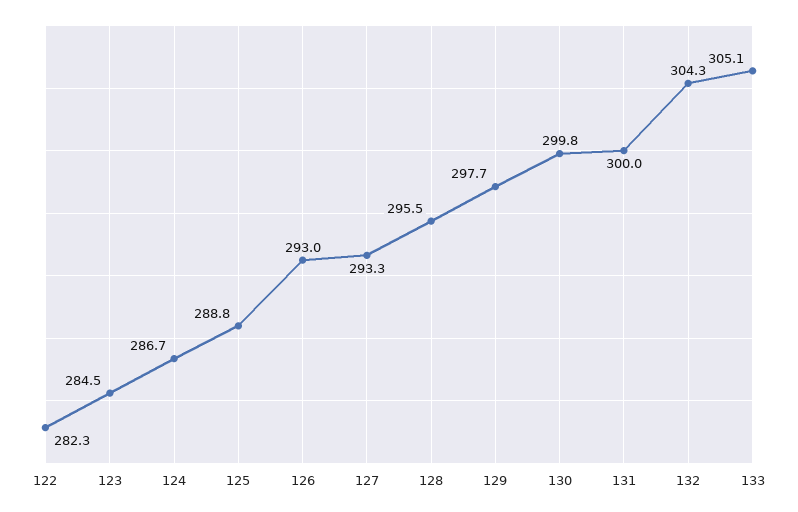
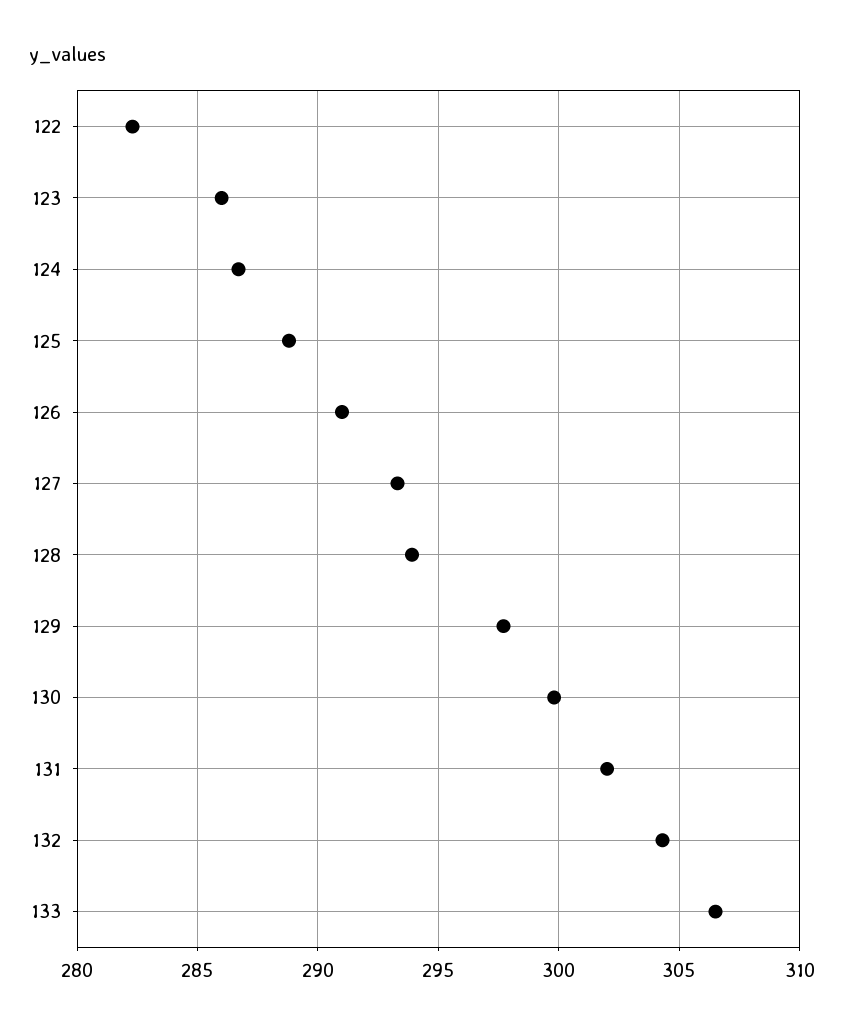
  {
    "122": 282.3,
-   "123": 284.5,
+   "123": 286,
    "124": 286.7,
    "125": 288.8,
-   "126": 293,
+   "126": 291,
    "127": 293.3,
-   "128": 295.5,
+   "128": 294,
    "129": 297.7,
    "130": 299.8,
-   "131": 300,
+   "131": 302,
    "132": 304.3,
-   "133": 305.1
+   "133": 306.5
  }

